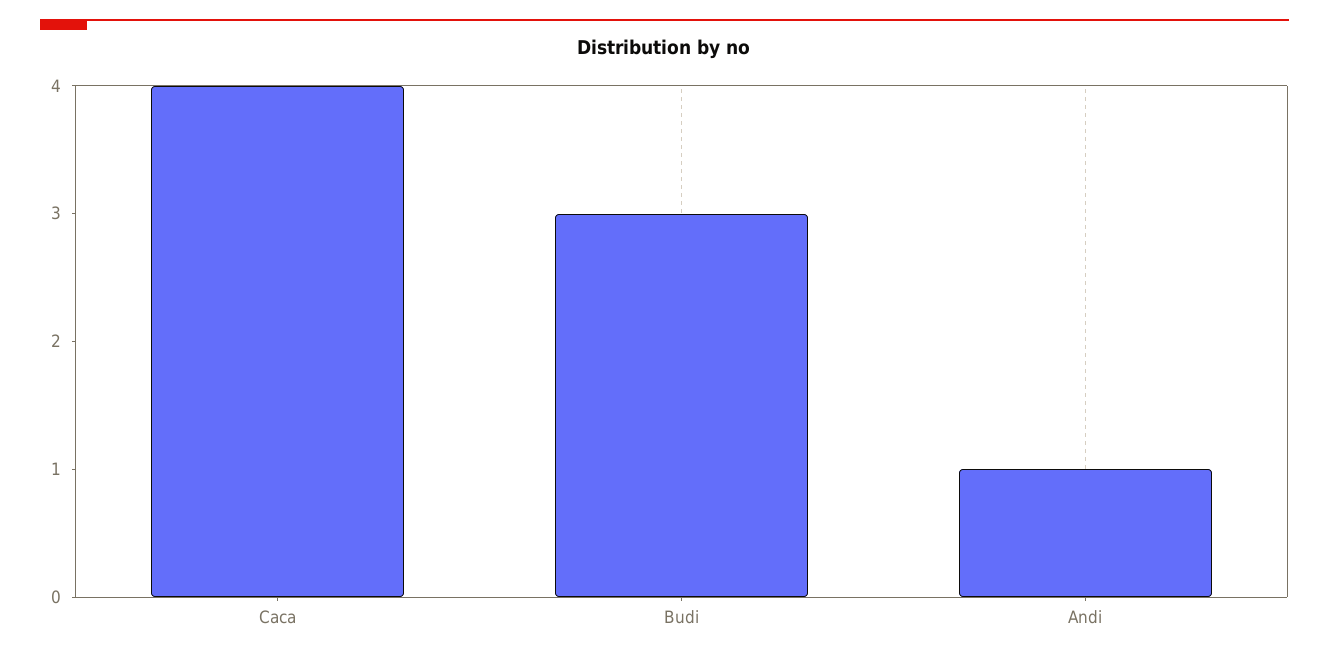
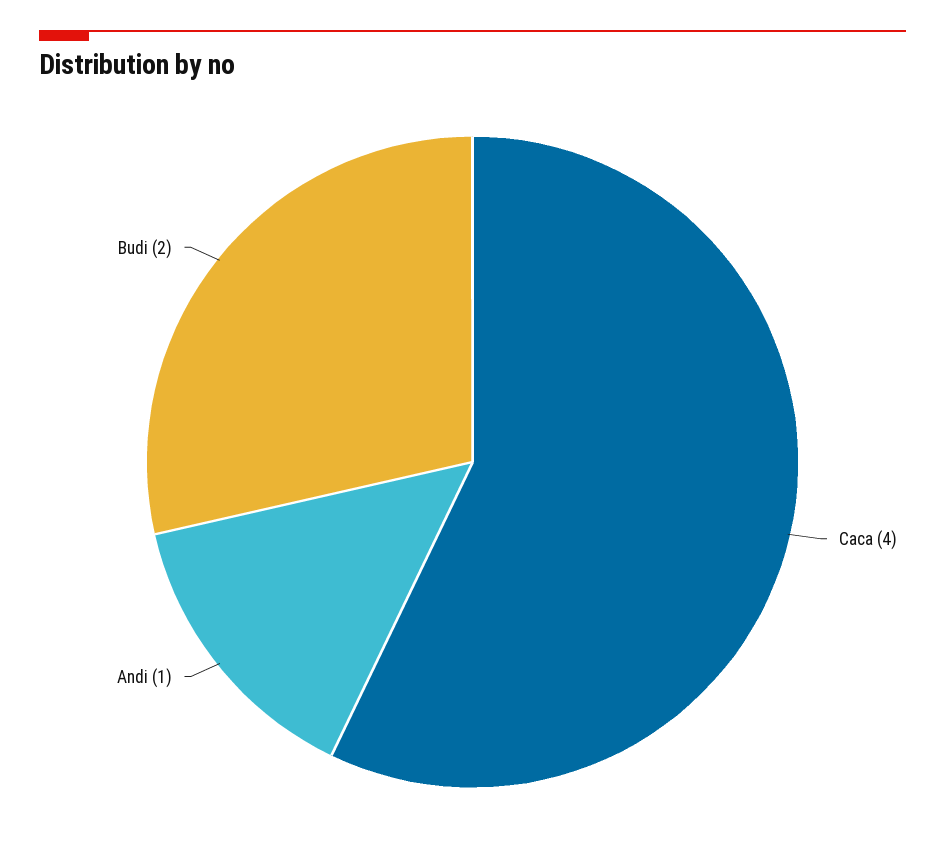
  {
    "Caca": 4,
-   "Budi": 3,
+   "Budi": 2,
    "Andi": 1
  }

